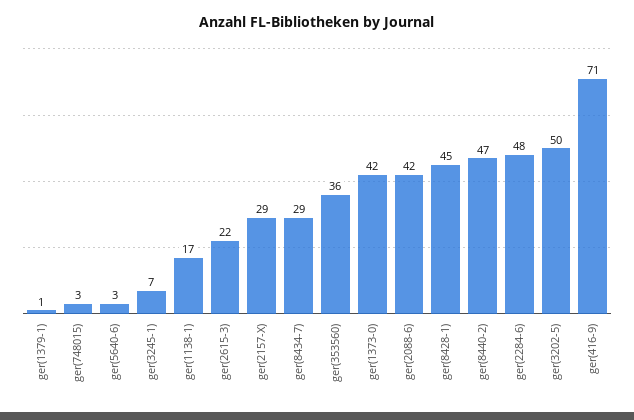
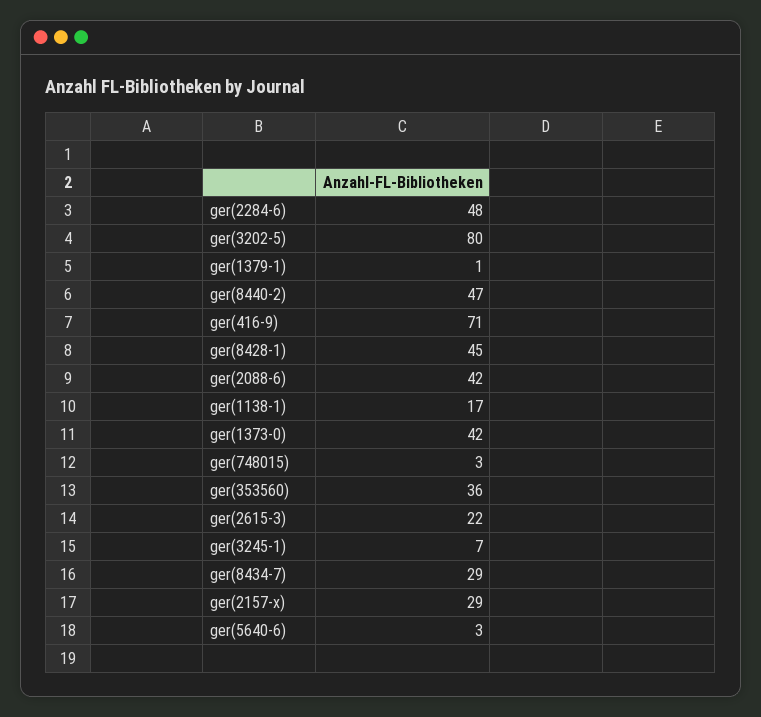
  {
    "ger(1379-1)": 1,
    "ger(748015)": 3,
    "ger(5640-6)": 3,
    "ger(3245-1)": 7,
    "ger(1138-1)": 17,
    "ger(2615-3)": 22,
    "ger(2157-X)": 29,
    "ger(8434-7)": 29,
    "ger(353560)": 36,
    "ger(1373-0)": 42,
    "ger(2088-6)": 42,
    "ger(8428-1)": 45,
    "ger(8440-2)": 47,
    "ger(2284-6)": 48,
-   "ger(3202-5)": 50,
+   "ger(3202-5)": 80,
    "ger(416-9)": 71
  }

